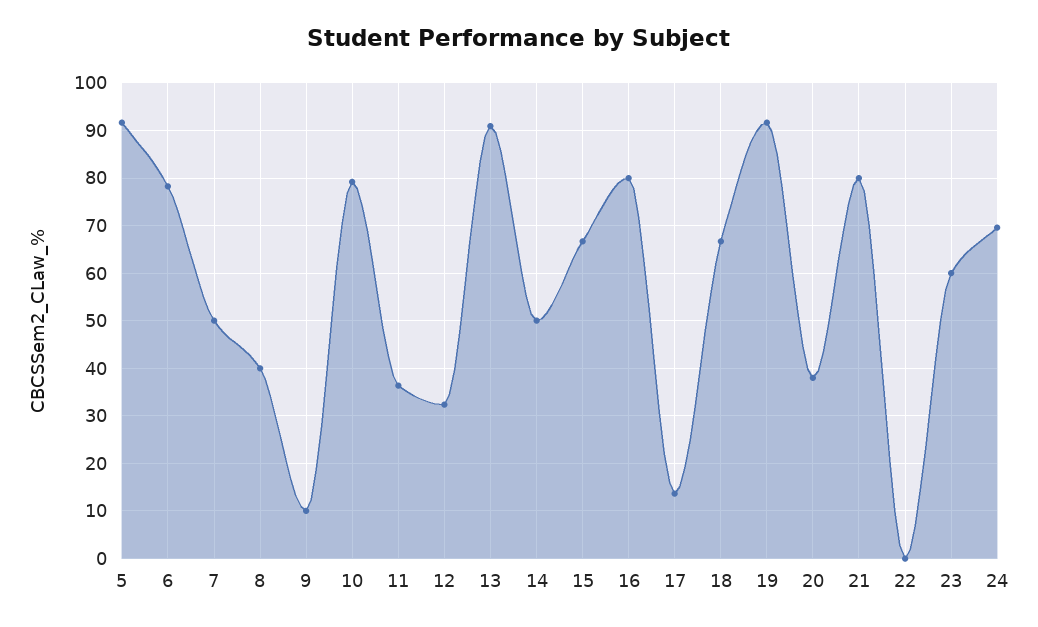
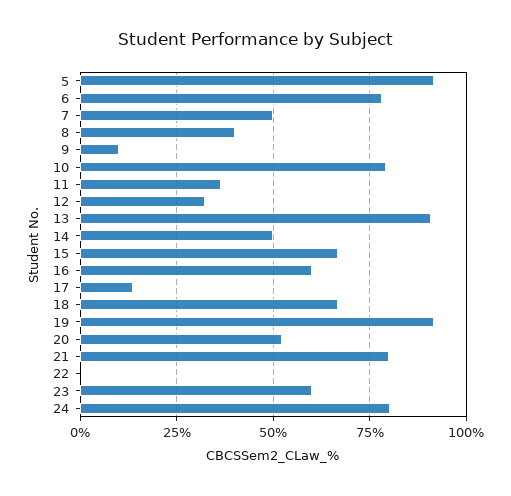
  {
    "5": 92,
    "6": 78,
    "7": 50,
    "8": 40,
    "9": 10,
    "10": 80,
    "11": 36,
    "12": 32,
    "13": 90,
    "14": 50,
    "15": 66,
-   "16": 80,
+   "16": 60,
    "17": 14,
    "18": 66,
    "19": 92,
-   "20": 38,
+   "20": 52.5,
    "21": 80,
    "22": 0,
    "23": 60,
-   "24": 70
+   "24": 80
  }

